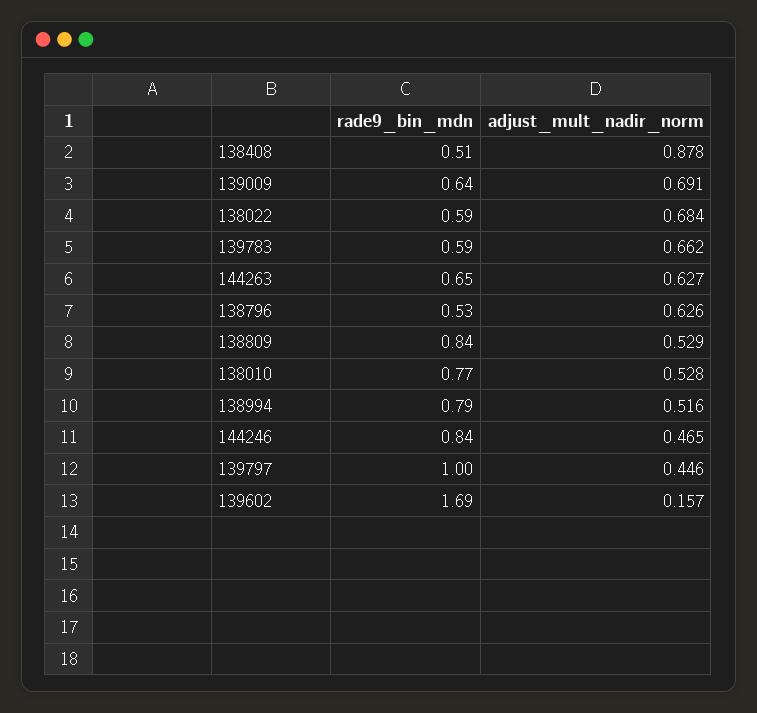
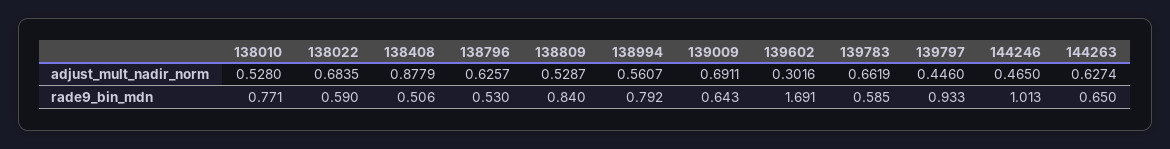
  {
    "rade9_bin_mdn": {
      "138408": 0.506,
      "139009": 0.643,
      "138022": 0.59,
      "139783": 0.585,
      "144263": 0.65,
      "138796": 0.53,
      "138809": 0.84,
      "138010": 0.771,
      "138994": 0.792,
-     "144246": 0.84,
+     "144246": 1.013,
-     "139797": 1,
+     "139797": 0.933,
      "139602": 1.691
    },
    "adjust_mult_nadir_norm": {
      "138408": 0.8779,
      "139009": 0.6911,
      "138022": 0.6835,
      "139783": 0.6619,
      "144263": 0.6274,
      "138796": 0.6257,
      "138809": 0.5287,
      "138010": 0.528,
-     "138994": 0.516,
+     "138994": 0.5607,
      "144246": 0.465,
      "139797": 0.446,
-     "139602": 0.157
+     "139602": 0.3016
    }
  }

